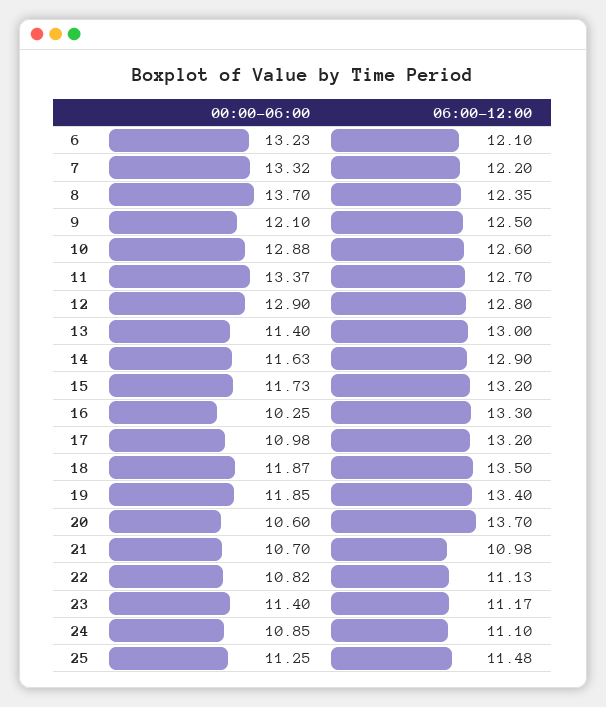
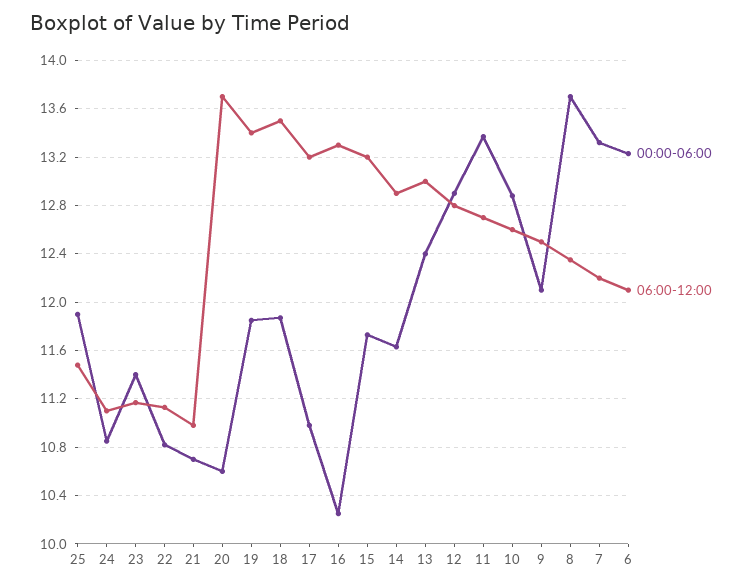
  {
    "00:00-06:00": {
      "6": 13.23,
      "7": 13.32,
      "8": 13.7,
      "9": 12.1,
      "10": 12.88,
      "11": 13.37,
      "12": 12.9,
-     "13": 11.4,
+     "13": 12.4,
      "14": 11.63,
      "15": 11.73,
      "16": 10.25,
      "17": 10.98,
      "18": 11.87,
      "19": 11.85,
      "20": 10.6,
      "21": 10.7,
      "22": 10.82,
      "23": 11.4,
      "24": 10.85,
-     "25": 11.25
+     "25": 11.9
    },
    "06:00-12:00": {
      "6": 12.1,
      "7": 12.2,
      "8": 12.35,
      "9": 12.5,
      "10": 12.6,
      "11": 12.7,
      "12": 12.8,
      "13": 13,
      "14": 12.9,
      "15": 13.2,
      "16": 13.3,
      "17": 13.2,
      "18": 13.5,
      "19": 13.4,
      "20": 13.7,
      "21": 10.98,
      "22": 11.13,
      "23": 11.17,
      "24": 11.1,
      "25": 11.48
    }
  }

